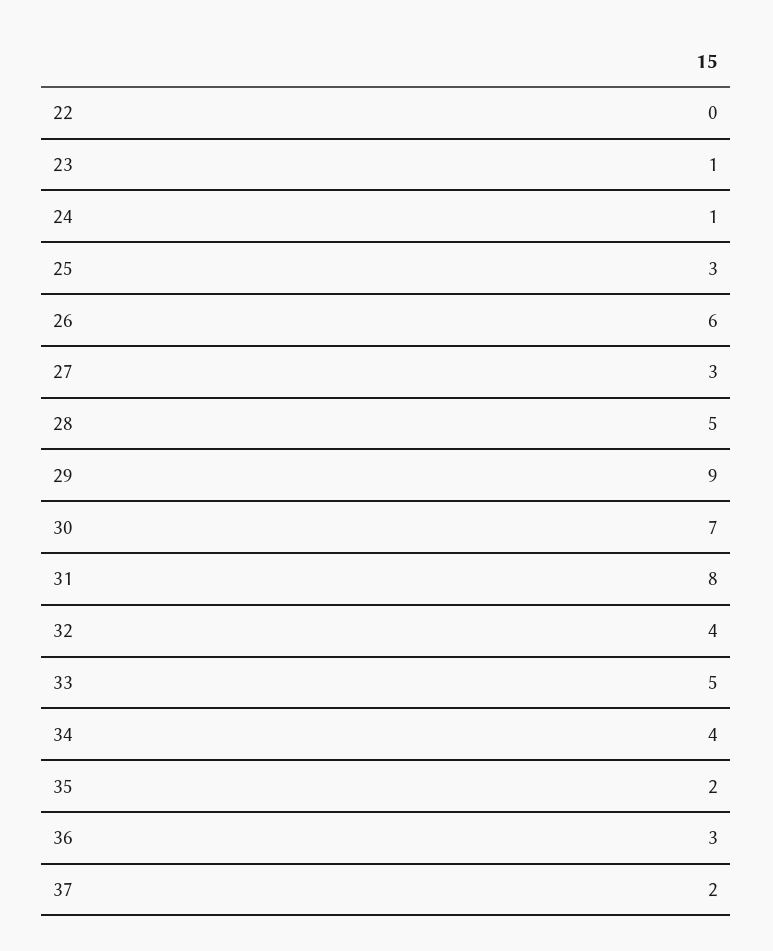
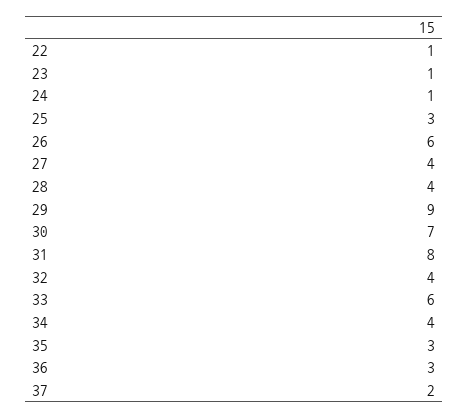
  {
-   "22": 0,
+   "22": 1,
    "23": 1,
    "24": 1,
    "25": 3,
    "26": 6,
-   "27": 3,
+   "27": 4,
-   "28": 5,
+   "28": 4,
    "29": 9,
    "30": 7,
    "31": 8,
    "32": 4,
-   "33": 5,
+   "33": 6,
    "34": 4,
-   "35": 2,
+   "35": 3,
    "36": 3,
    "37": 2
  }

